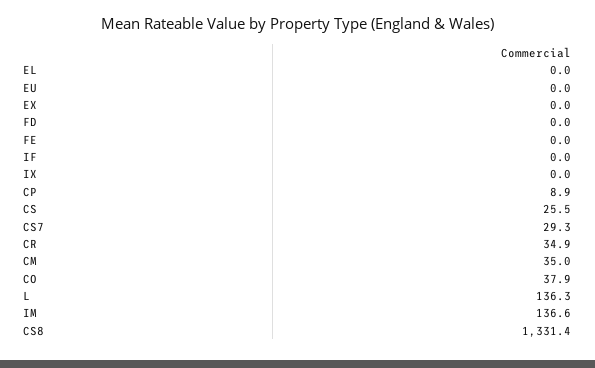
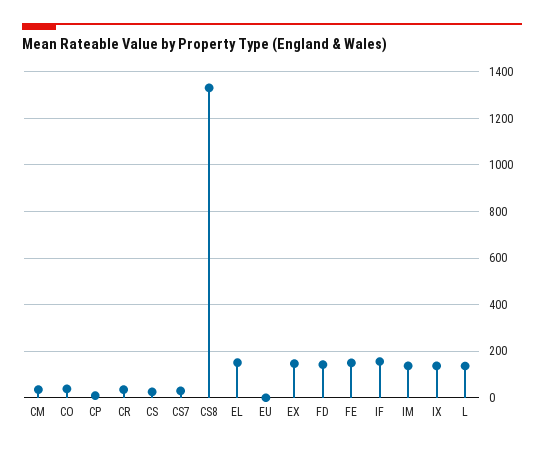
  {
-   "EL": 0,
+   "EL": 150,
    "EU": 0,
-   "EX": 0,
+   "EX": 150,
-   "FD": 0,
+   "FD": 150,
-   "FE": 0,
+   "FE": 150,
-   "IF": 0,
+   "IF": 150,
-   "IX": 0,
+   "IX": 150,
    "CP": 8.9,
    "CS": 25.5,
    "CS7": 29.3,
    "CR": 34.9,
    "CM": 35,
    "CO": 37.9,
    "L": 136.3,
    "IM": 136.6,
    "CS8": 1331.4
  }

